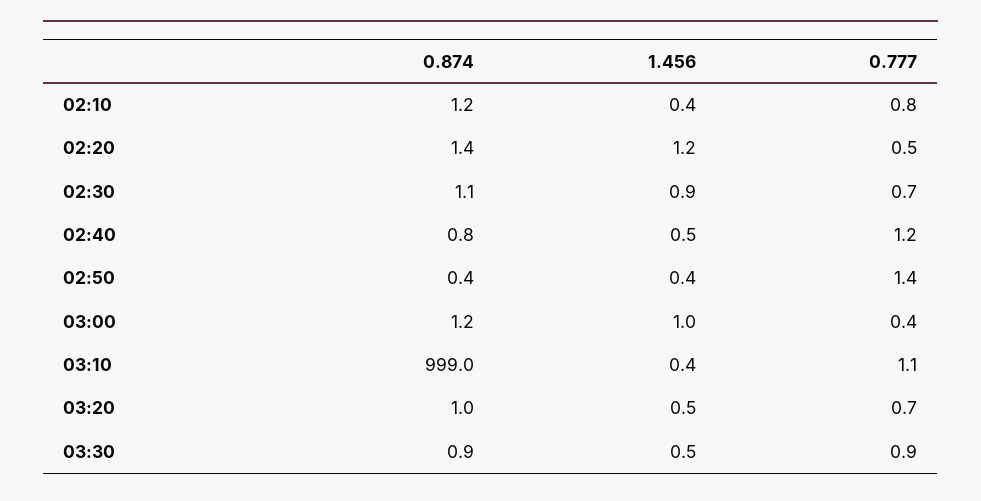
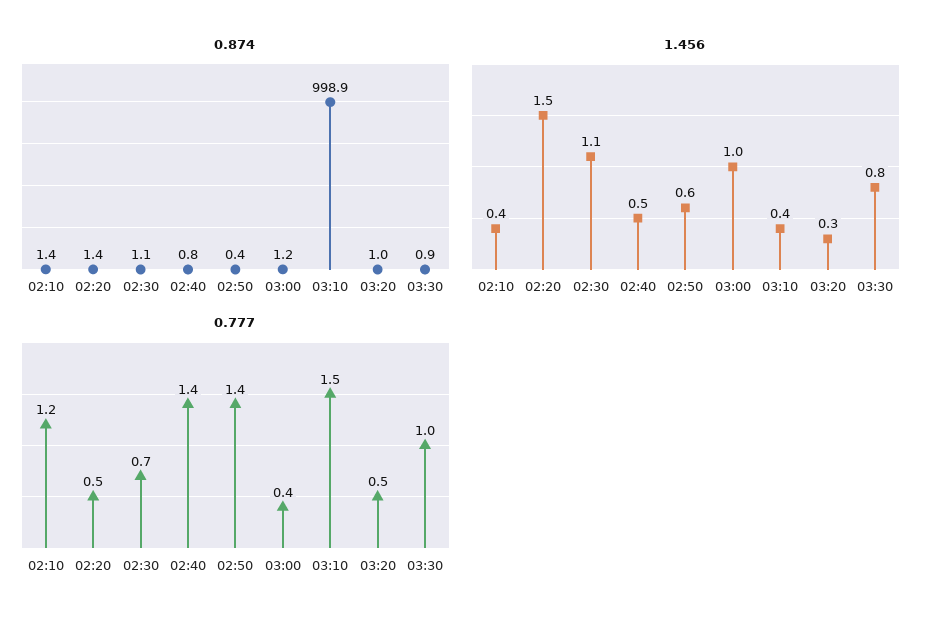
  {
    "0.874": {
-     "02:10": 1.2,
+     "02:10": 1.4,
      "02:20": 1.4,
      "02:30": 1.1,
      "02:40": 0.8,
      "02:50": 0.4,
      "03:00": 1.2,
-     "03:10": 999,
+     "03:10": 998.9,
      "03:20": 1,
      "03:30": 0.9
    },
    "1.456": {
      "02:10": 0.4,
-     "02:20": 1.2,
+     "02:20": 1.5,
-     "02:30": 0.9,
+     "02:30": 1.1,
      "02:40": 0.5,
-     "02:50": 0.4,
+     "02:50": 0.6,
      "03:00": 1,
      "03:10": 0.4,
-     "03:20": 0.5,
+     "03:20": 0.3,
-     "03:30": 0.5
+     "03:30": 0.8
    },
    "0.777": {
-     "02:10": 0.8,
+     "02:10": 1.2,
      "02:20": 0.5,
      "02:30": 0.7,
-     "02:40": 1.2,
+     "02:40": 1.4,
      "02:50": 1.4,
      "03:00": 0.4,
-     "03:10": 1.1,
+     "03:10": 1.5,
-     "03:20": 0.7,
+     "03:20": 0.5,
-     "03:30": 0.9
+     "03:30": 1
    }
  }

